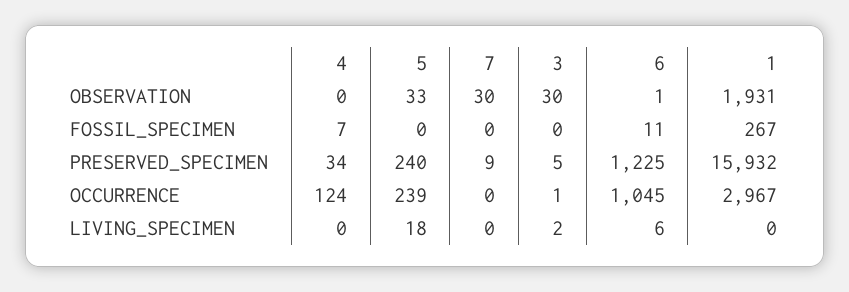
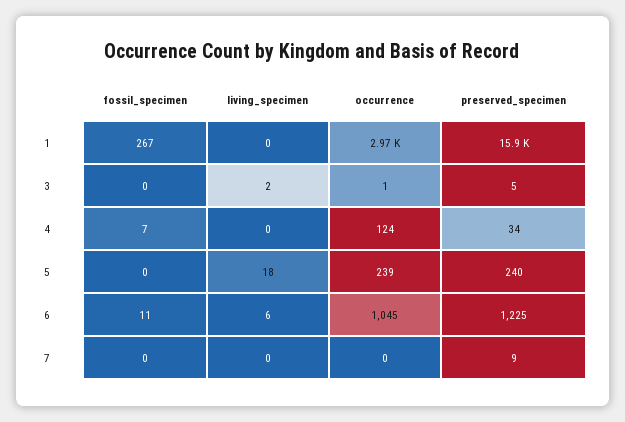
  {
    "4": {
-     "OBSERVATION": 0,
      "FOSSIL_SPECIMEN": 7,
      "PRESERVED_SPECIMEN": 34,
      "OCCURRENCE": 124,
      "LIVING_SPECIMEN": 0
    },
    "5": {
-     "OBSERVATION": 33,
      "FOSSIL_SPECIMEN": 0,
      "PRESERVED_SPECIMEN": 240,
      "OCCURRENCE": 239,
      "LIVING_SPECIMEN": 18
    },
    "7": {
-     "OBSERVATION": 30,
      "FOSSIL_SPECIMEN": 0,
      "PRESERVED_SPECIMEN": 9,
      "OCCURRENCE": 0,
      "LIVING_SPECIMEN": 0
    },
    "3": {
-     "OBSERVATION": 30,
      "FOSSIL_SPECIMEN": 0,
      "PRESERVED_SPECIMEN": 5,
      "OCCURRENCE": 1,
      "LIVING_SPECIMEN": 2
    },
    "6": {
-     "OBSERVATION": 1,
      "FOSSIL_SPECIMEN": 11,
      "PRESERVED_SPECIMEN": 1225,
      "OCCURRENCE": 1045,
      "LIVING_SPECIMEN": 6
    },
    "1": {
-     "OBSERVATION": 1931,
      "FOSSIL_SPECIMEN": 267,
      "PRESERVED_SPECIMEN": 15932,
      "OCCURRENCE": 2967,
      "LIVING_SPECIMEN": 0
    }
  }

